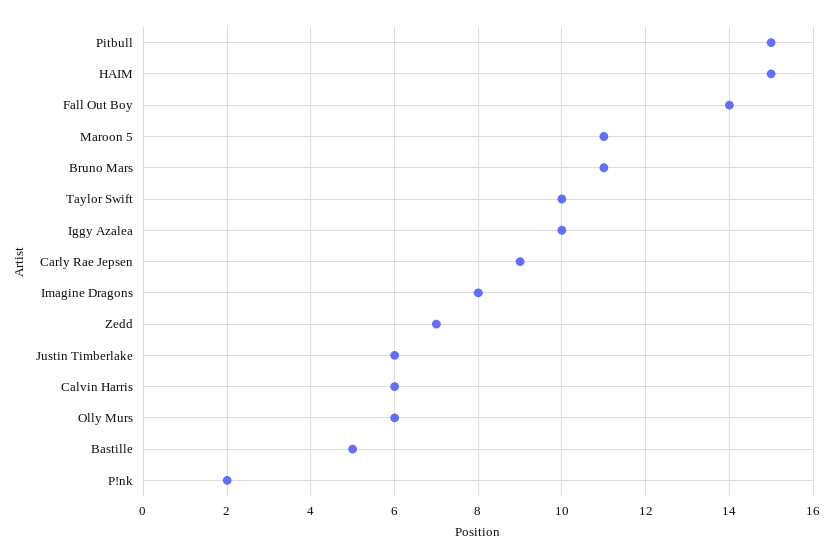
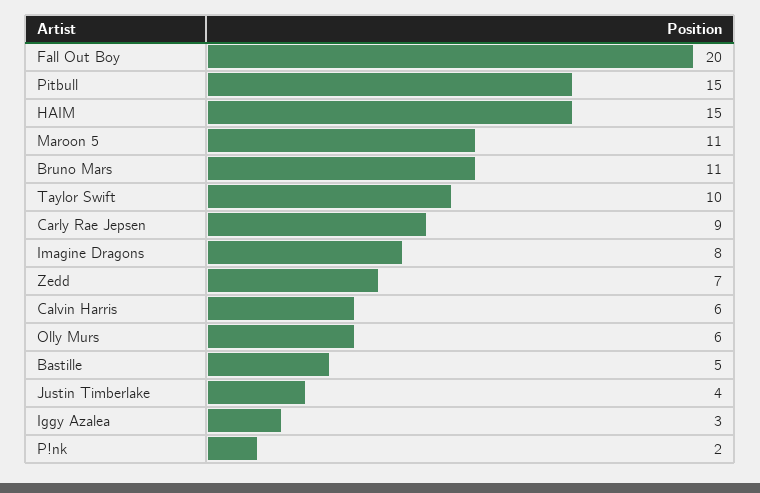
  {
    "Pitbull": 15,
    "HAIM": 15,
-   "Fall Out Boy": 14,
+   "Fall Out Boy": 20,
    "Maroon 5": 11,
    "Bruno Mars": 11,
    "Taylor Swift": 10,
-   "Iggy Azalea": 10,
+   "Iggy Azalea": 3,
    "Carly Rae Jepsen": 9,
    "Imagine Dragons": 8,
    "Zedd": 7,
-   "Justin Timberlake": 6,
+   "Justin Timberlake": 4,
    "Calvin Harris": 6,
    "Olly Murs": 6,
    "Bastille": 5,
    "P!nk": 2
  }

